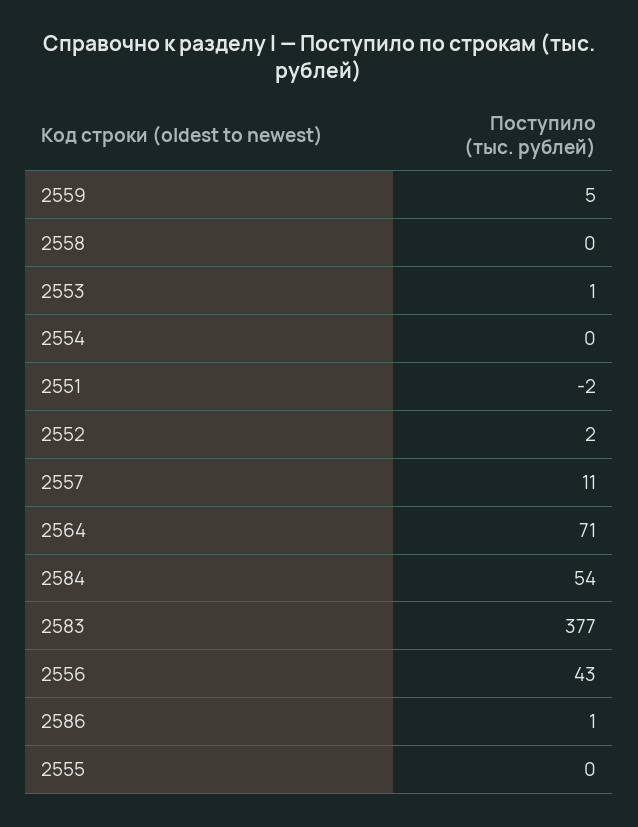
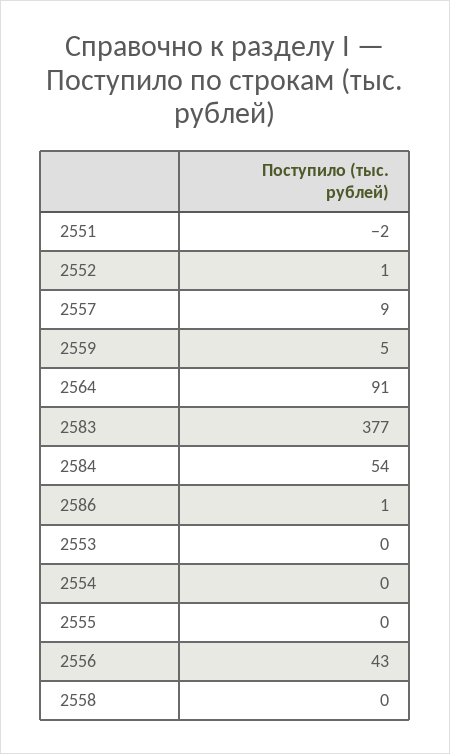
  {
    "2559": 5,
    "2558": 0,
-   "2553": 1,
+   "2553": 0,
    "2554": 0,
    "2551": -2,
-   "2552": 2,
+   "2552": 1,
-   "2557": 11,
+   "2557": 9,
-   "2564": 71,
+   "2564": 91,
    "2584": 54,
    "2583": 377,
    "2556": 43,
    "2586": 1,
    "2555": 0
  }

